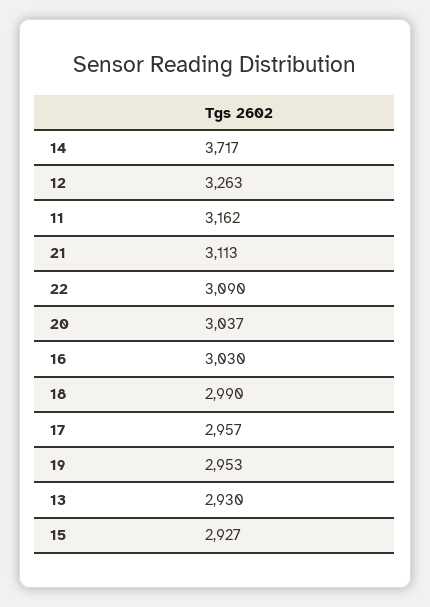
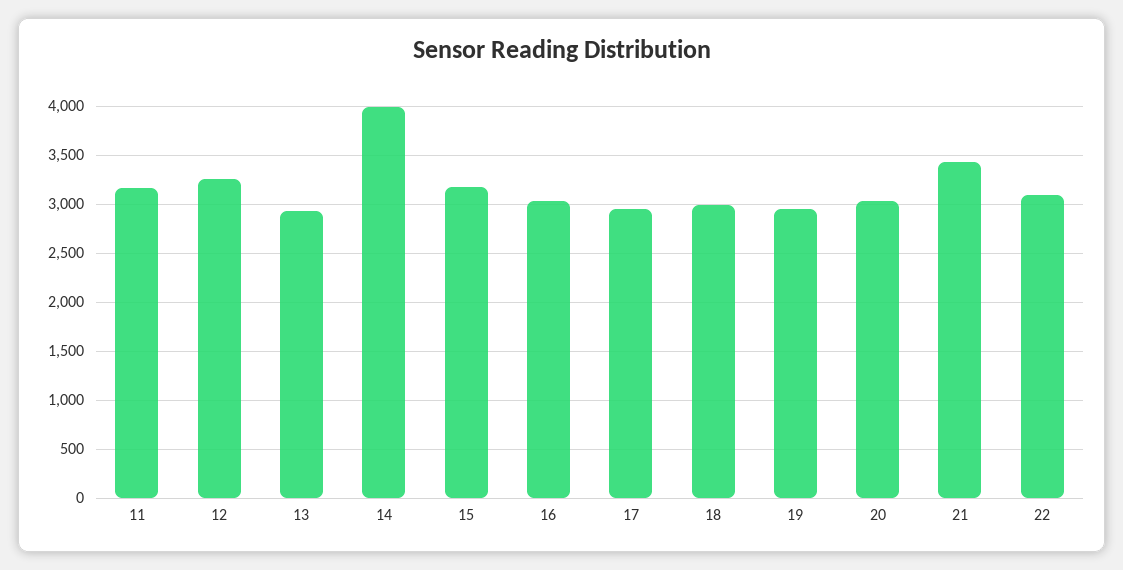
  {
-   "14": 3717,
+   "14": 4000,
    "12": 3263,
    "11": 3162,
-   "21": 3113,
+   "21": 3400,
    "22": 3090,
    "20": 3037,
    "16": 3030,
    "18": 2990,
    "17": 2957,
    "19": 2953,
    "13": 2930,
-   "15": 2927
+   "15": 3200
  }

